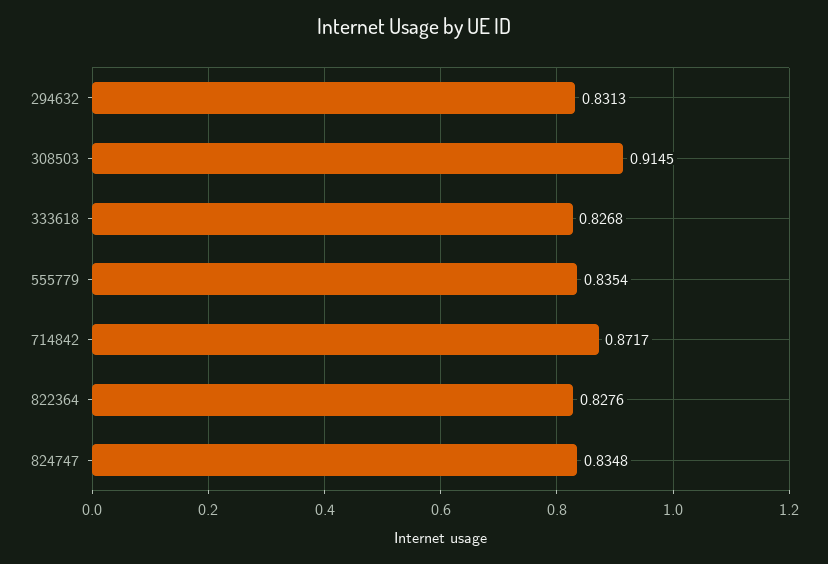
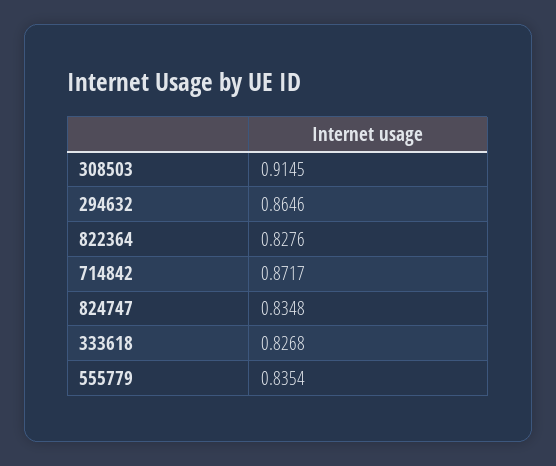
  {
-   "294632": 0.8313,
+   "294632": 0.8646,
    "308503": 0.9145,
    "333618": 0.8268,
    "555779": 0.8354,
    "714842": 0.8717,
    "822364": 0.8276,
    "824747": 0.8348
  }

